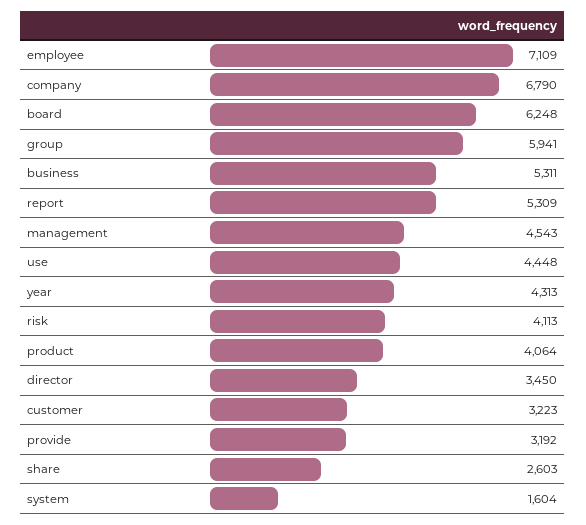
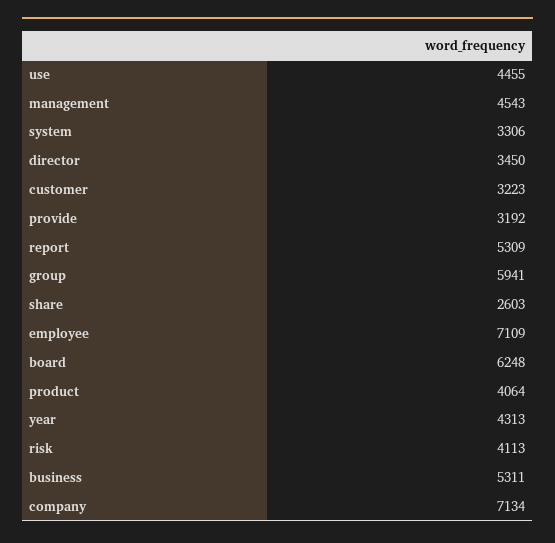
  {
    "employee": 7109,
-   "company": 6790,
+   "company": 7134,
    "board": 6248,
    "group": 5941,
    "business": 5311,
    "report": 5309,
    "management": 4543,
-   "use": 4448,
+   "use": 4455,
    "year": 4313,
    "risk": 4113,
    "product": 4064,
    "director": 3450,
    "customer": 3223,
    "provide": 3192,
    "share": 2603,
-   "system": 1604
+   "system": 3306
  }

